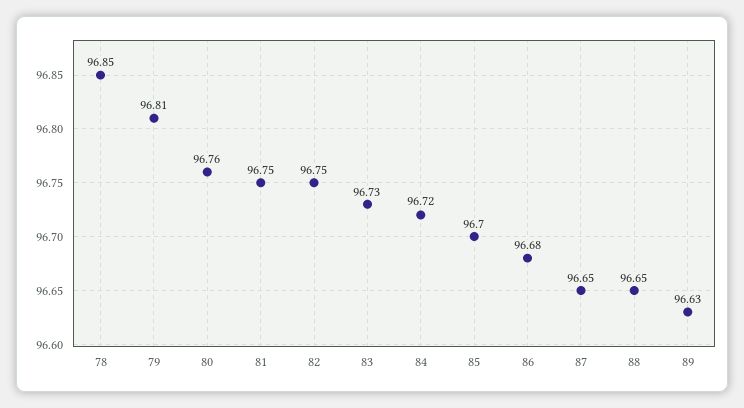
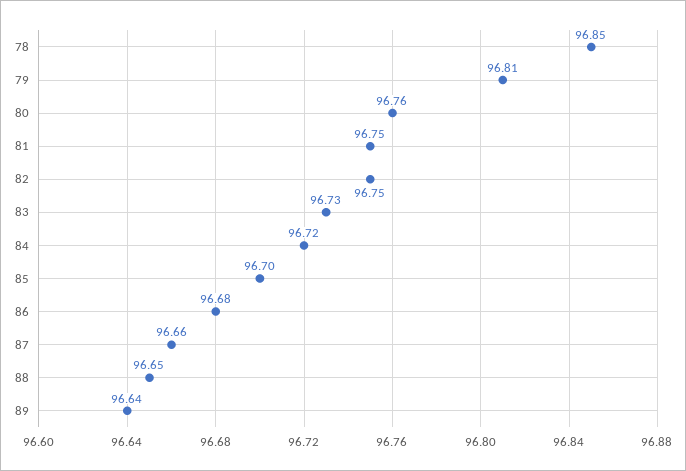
  {
    "78": 96.85,
    "79": 96.81,
    "80": 96.76,
    "81": 96.75,
    "82": 96.75,
    "83": 96.73,
    "84": 96.72,
    "85": 96.7,
    "86": 96.68,
-   "87": 96.65,
+   "87": 96.66,
    "88": 96.65,
-   "89": 96.63
+   "89": 96.64
  }

